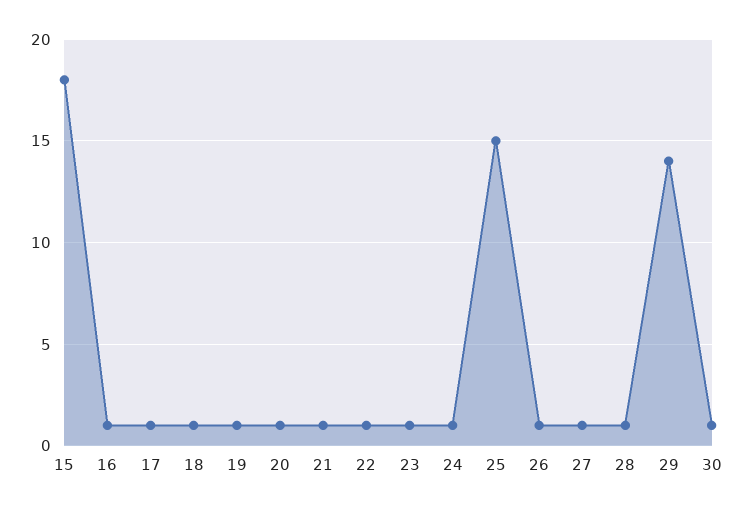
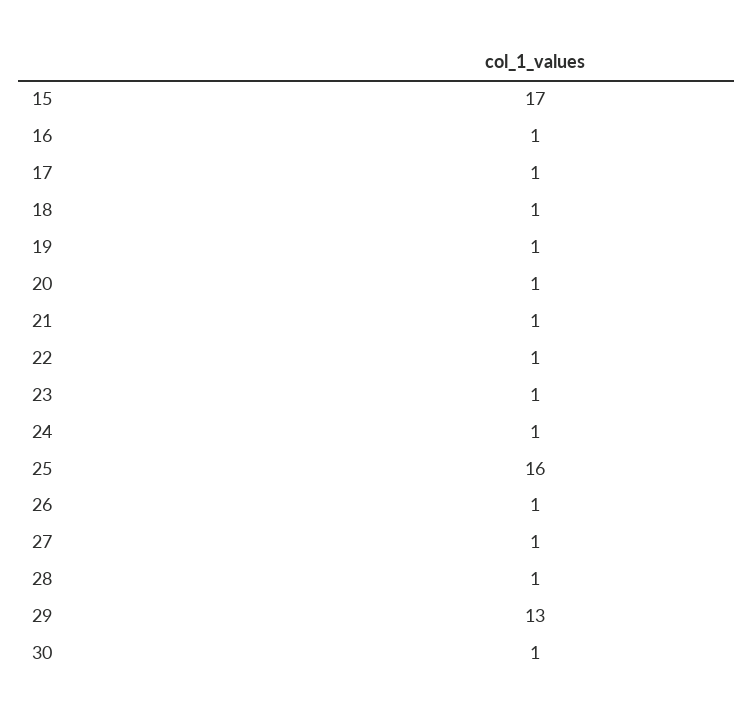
  {
-   "15": 18,
+   "15": 17,
    "16": 1,
    "17": 1,
    "18": 1,
    "19": 1,
    "20": 1,
    "21": 1,
    "22": 1,
    "23": 1,
    "24": 1,
-   "25": 15,
+   "25": 16,
    "26": 1,
    "27": 1,
    "28": 1,
-   "29": 14,
+   "29": 13,
    "30": 1
  }

